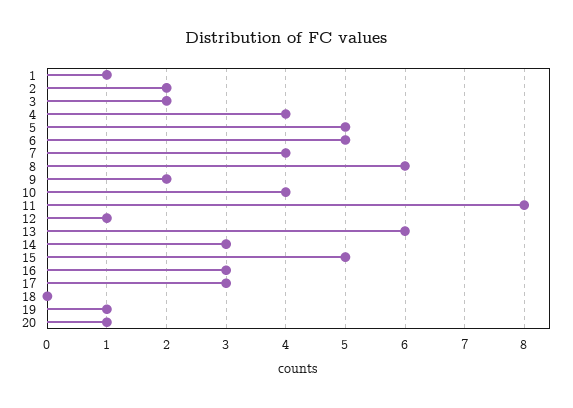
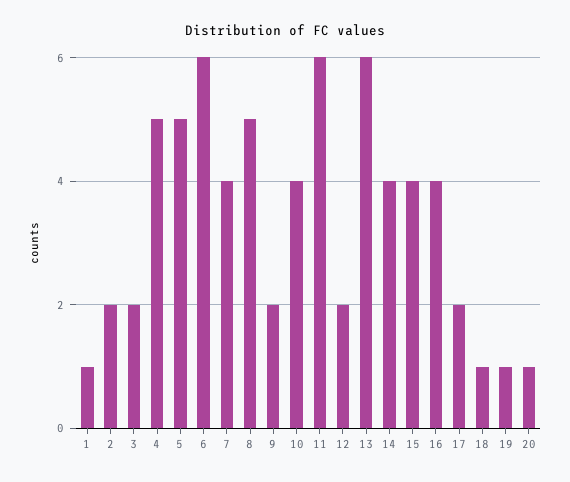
  {
    "1": 1,
    "2": 2,
    "3": 2,
-   "4": 4,
+   "4": 5,
    "5": 5,
-   "6": 5,
+   "6": 6,
    "7": 4,
-   "8": 6,
+   "8": 5,
    "9": 2,
    "10": 4,
-   "11": 8,
+   "11": 6,
-   "12": 1,
+   "12": 2,
    "13": 6,
-   "14": 3,
+   "14": 4,
-   "15": 5,
+   "15": 4,
-   "16": 3,
+   "16": 4,
-   "17": 3,
+   "17": 2,
-   "18": 0,
+   "18": 1,
    "19": 1,
    "20": 1
  }

